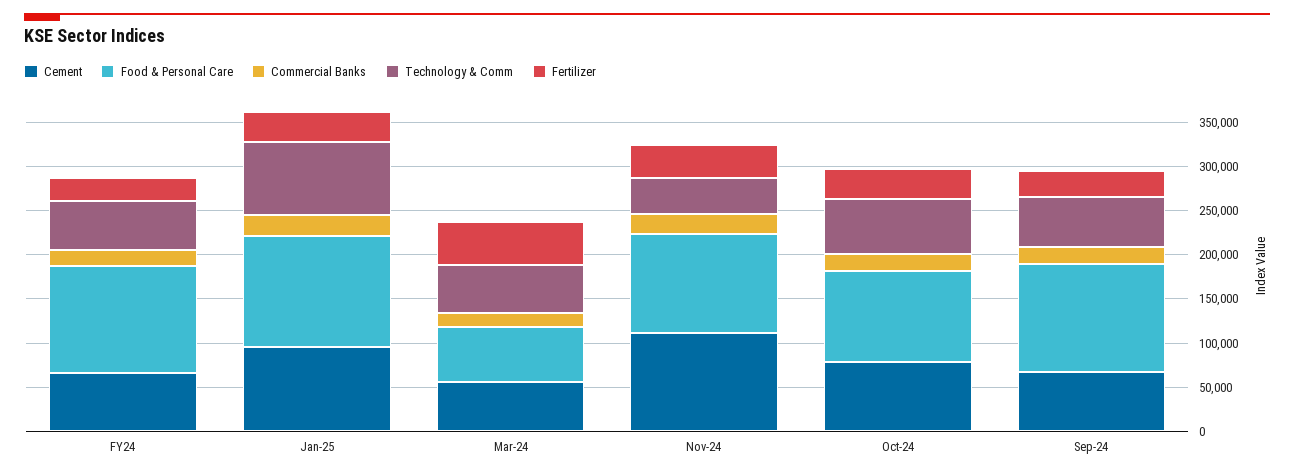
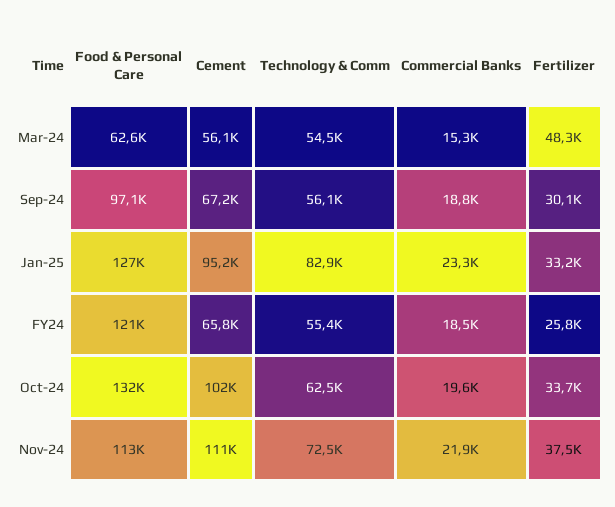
  {
    "Cement": {
      "FY24": 65800,
      "Jan-25": 95200,
      "Mar-24": 56100,
      "Nov-24": 111000,
-     "Oct-24": 80000,
+     "Oct-24": 102000,
      "Sep-24": 67200
    },
    "Food & Personal Care": {
      "FY24": 121000,
      "Jan-25": 127000,
      "Mar-24": 62600,
      "Nov-24": 113000,
-     "Oct-24": 100000,
+     "Oct-24": 132000,
-     "Sep-24": 120000
+     "Sep-24": 97100
    },
    "Commercial Banks": {
      "FY24": 18500,
      "Jan-25": 23300,
      "Mar-24": 15300,
      "Nov-24": 21900,
      "Oct-24": 19600,
      "Sep-24": 18800
    },
    "Technology & Comm": {
      "FY24": 55400,
      "Jan-25": 82900,
      "Mar-24": 54500,
-     "Nov-24": 40000,
+     "Nov-24": 72500,
      "Oct-24": 62500,
      "Sep-24": 56100
    },
    "Fertilizer": {
      "FY24": 25800,
      "Jan-25": 33200,
      "Mar-24": 48300,
      "Nov-24": 37500,
      "Oct-24": 33700,
      "Sep-24": 30100
    }
  }

